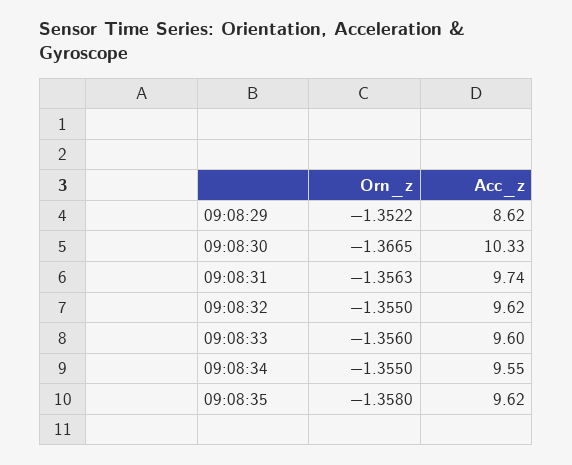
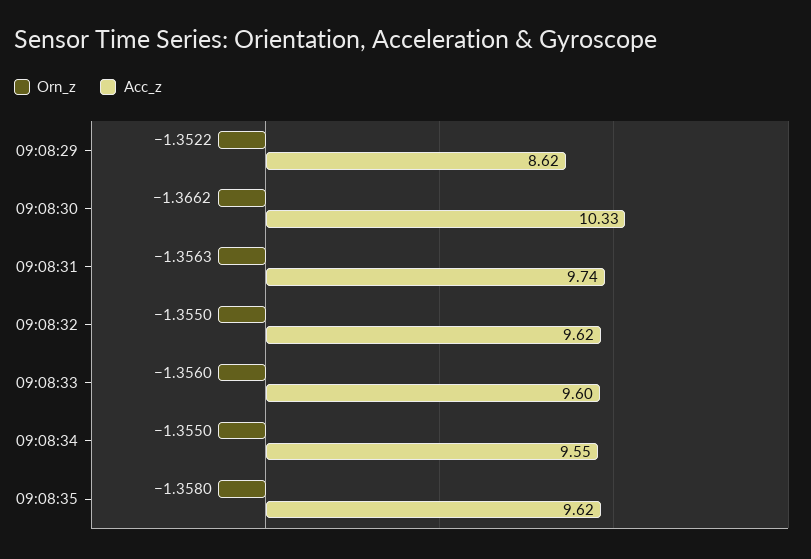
  {
    "Orn_z": {
      "09:08:29": -1.3522,
-     "09:08:30": -1.3665,
+     "09:08:30": -1.3662,
      "09:08:31": -1.3563,
      "09:08:32": -1.355,
      "09:08:33": -1.356,
      "09:08:34": -1.355,
      "09:08:35": -1.358
    },
    "Acc_z": {
      "09:08:29": 8.62,
      "09:08:30": 10.33,
      "09:08:31": 9.74,
      "09:08:32": 9.62,
      "09:08:33": 9.6,
      "09:08:34": 9.55,
      "09:08:35": 9.62
    }
  }

